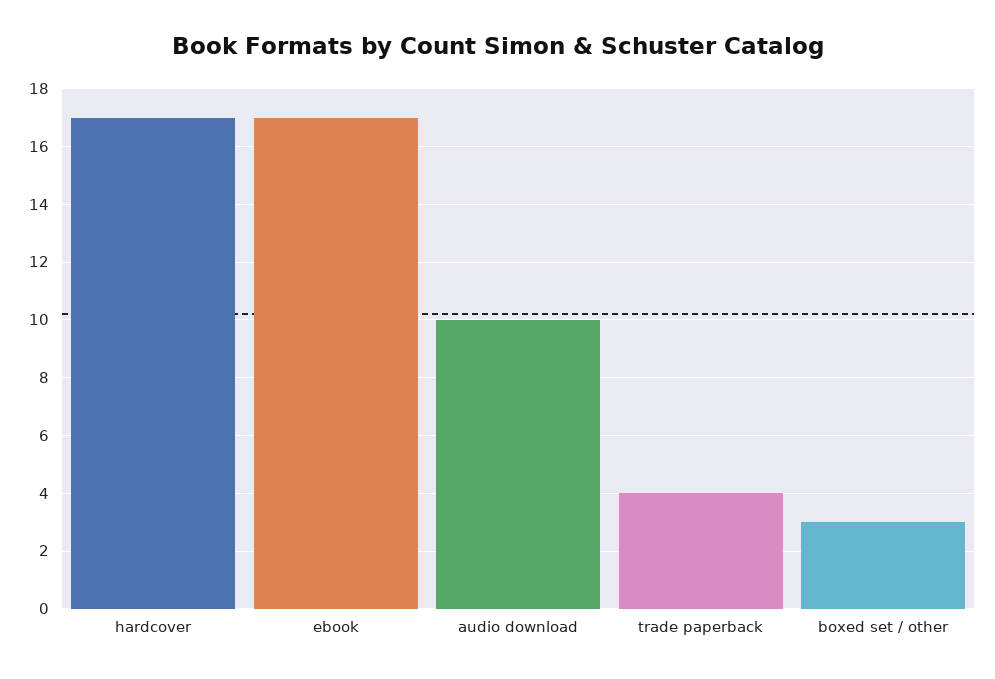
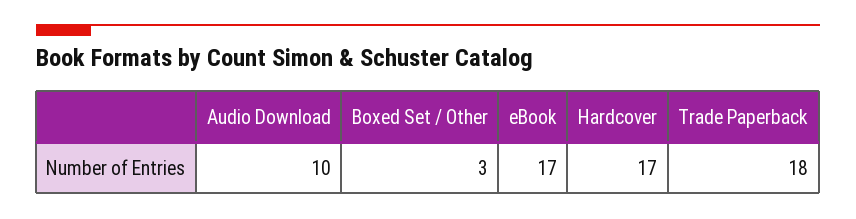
  {
    "hardcover": 17,
    "ebook": 17,
    "audio download": 10,
-   "trade paperback": 4,
+   "trade paperback": 18,
    "boxed set / other": 3
  }

